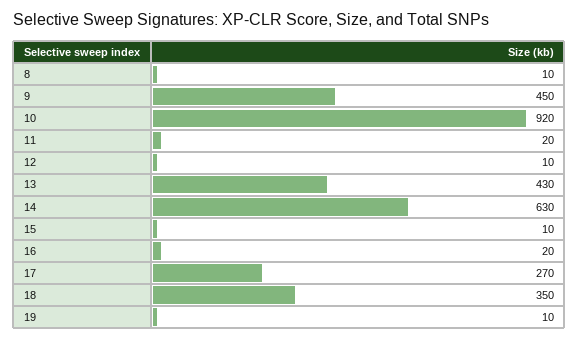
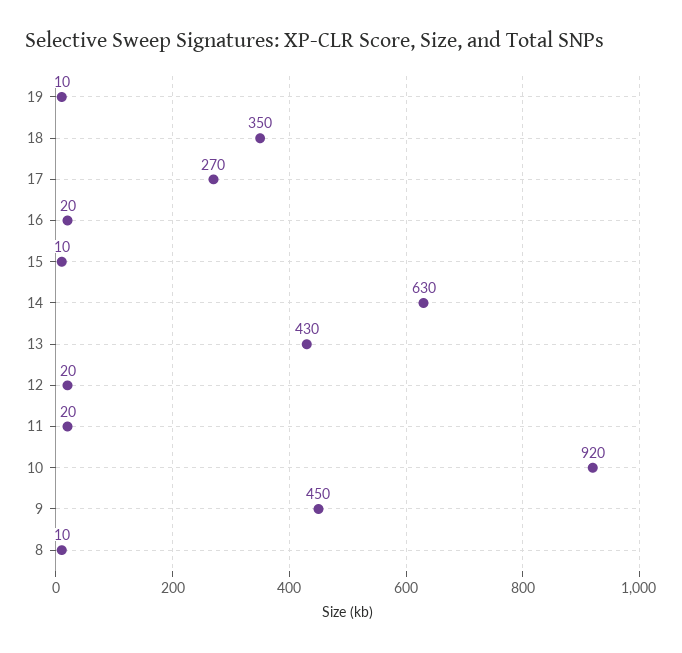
  {
    "8": 10,
    "9": 450,
    "10": 920,
    "11": 20,
-   "12": 10,
+   "12": 20,
    "13": 430,
    "14": 630,
    "15": 10,
    "16": 20,
    "17": 270,
    "18": 350,
    "19": 10
  }

